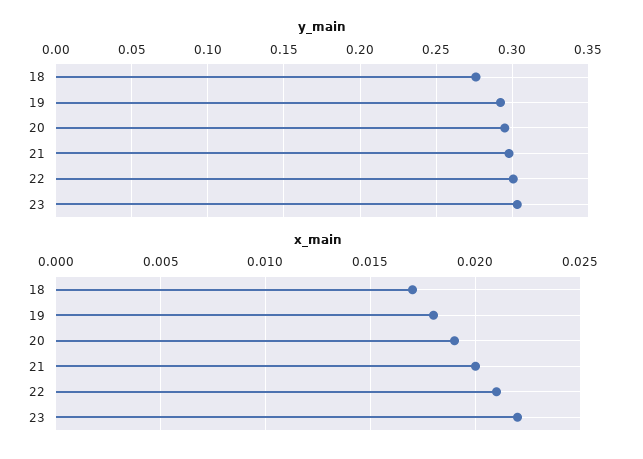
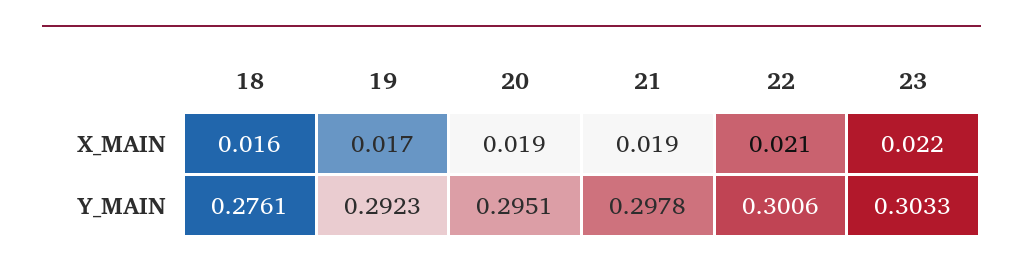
  {
    "y_main": {
      "18": 0.2761,
      "19": 0.2923,
      "20": 0.2951,
      "21": 0.2978,
      "22": 0.3006,
      "23": 0.3033
    },
    "x_main": {
-     "18": 0.017,
+     "18": 0.016,
-     "19": 0.018,
+     "19": 0.017,
      "20": 0.019,
-     "21": 0.02,
+     "21": 0.019,
      "22": 0.021,
      "23": 0.022
    }
  }

